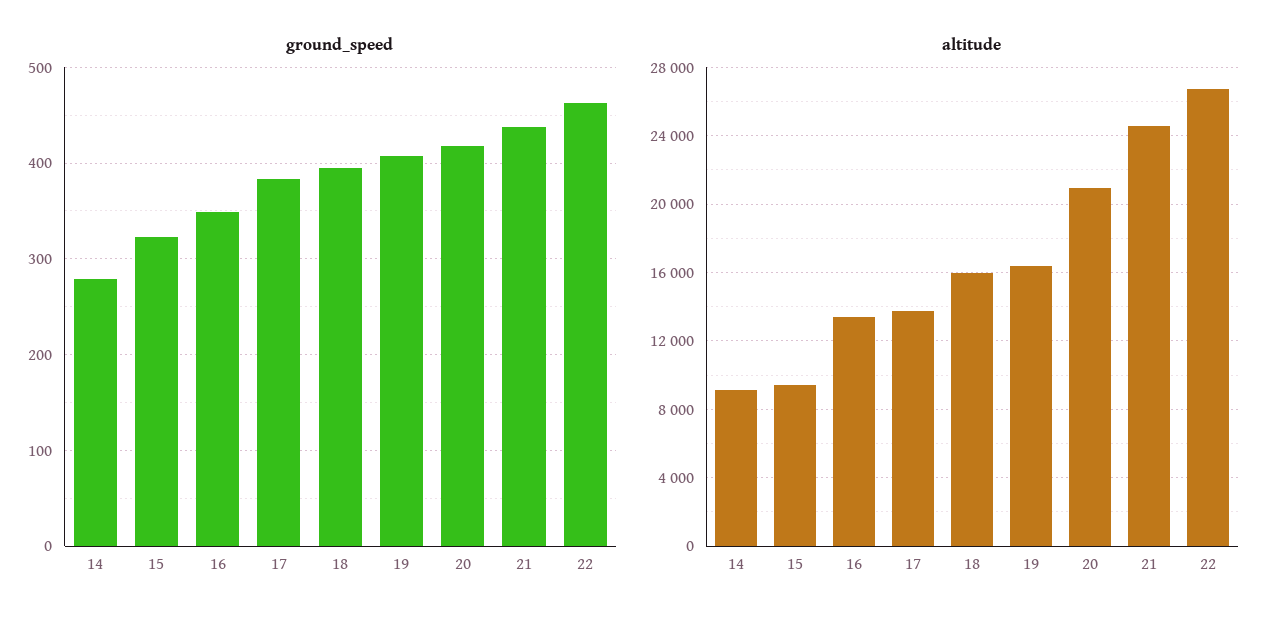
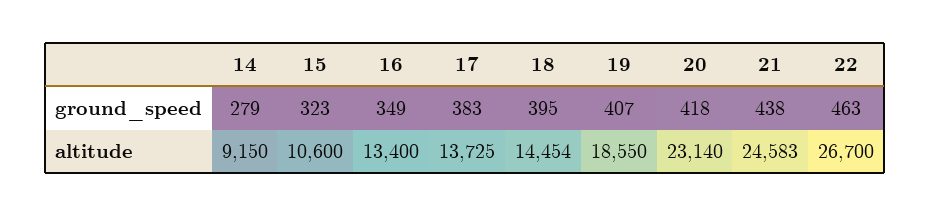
  {
    "ground_speed": {
      "14": 279,
      "15": 323,
      "16": 349,
      "17": 383,
      "18": 395,
      "19": 407,
      "20": 418,
      "21": 438,
      "22": 463
    },
    "altitude": {
      "14": 9150,
-     "15": 9500,
+     "15": 10600,
      "16": 13400,
      "17": 13725,
-     "18": 16000,
+     "18": 14454,
-     "19": 16500,
+     "19": 18550,
-     "20": 21000,
+     "20": 23140,
      "21": 24583,
      "22": 26700
    }
  }

